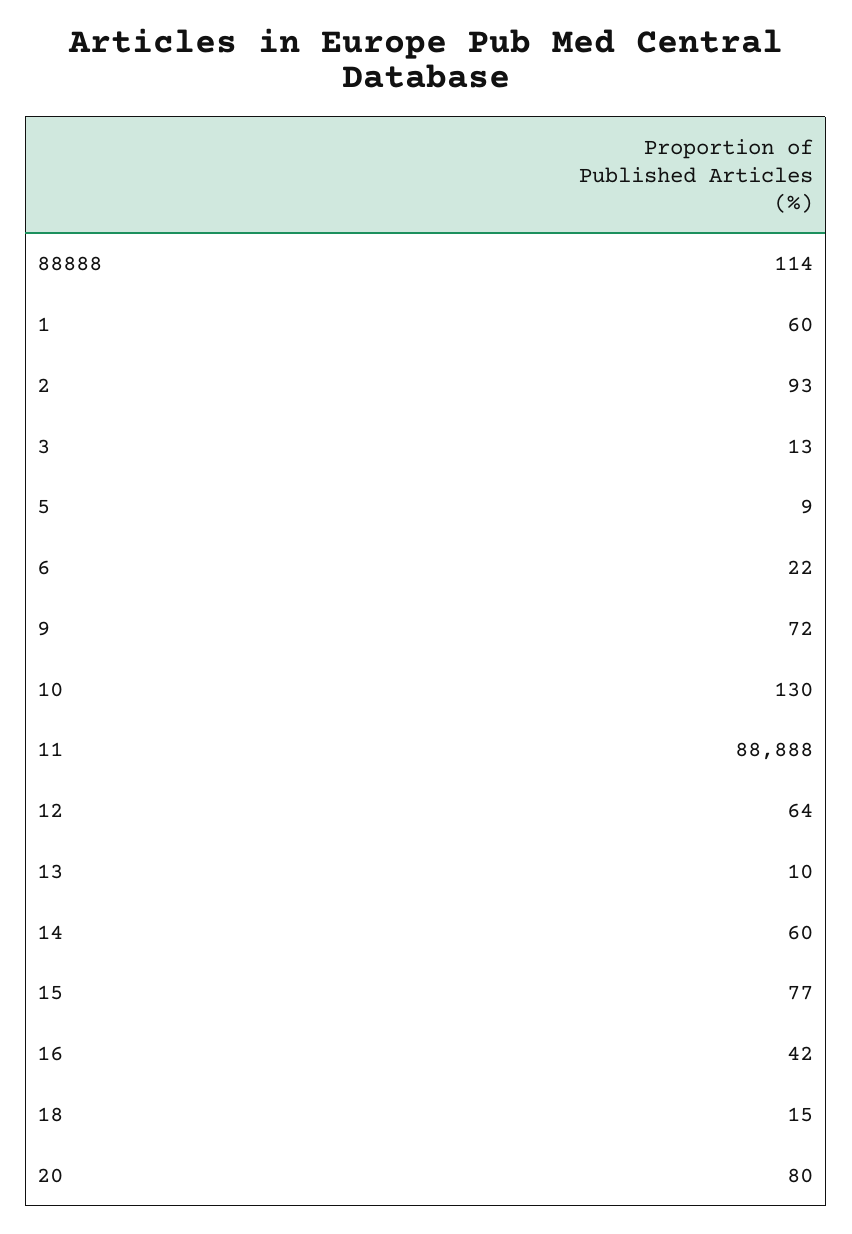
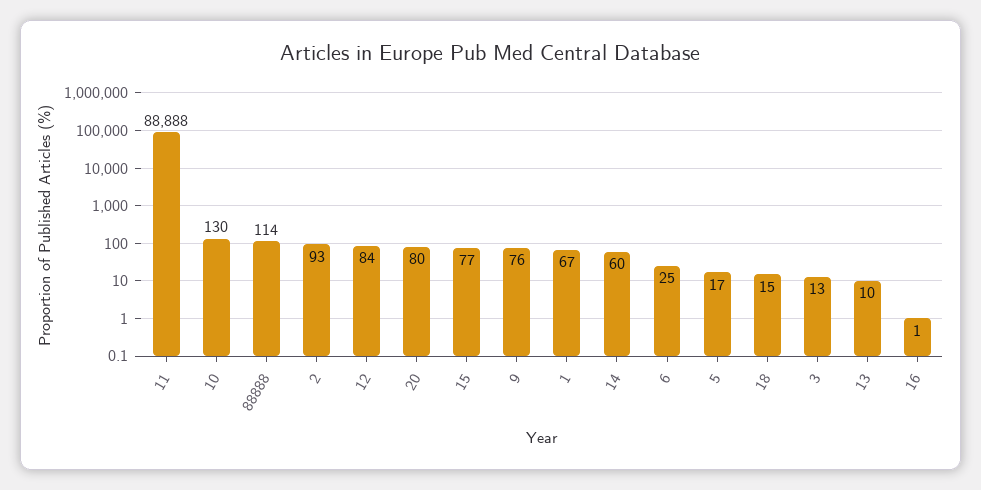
  {
    "88888": 114,
-   "1": 60,
+   "1": 67,
    "2": 93,
    "3": 13,
-   "5": 9,
+   "5": 17,
-   "6": 22,
+   "6": 25,
-   "9": 72,
+   "9": 76,
    "10": 130,
    "11": 88888,
-   "12": 64,
+   "12": 84,
    "13": 10,
    "14": 60,
    "15": 77,
-   "16": 42,
+   "16": 1,
    "18": 15,
    "20": 80
  }

